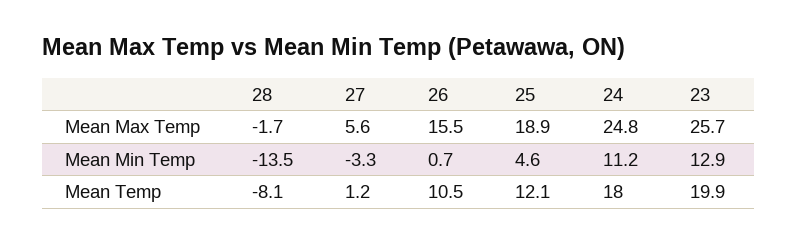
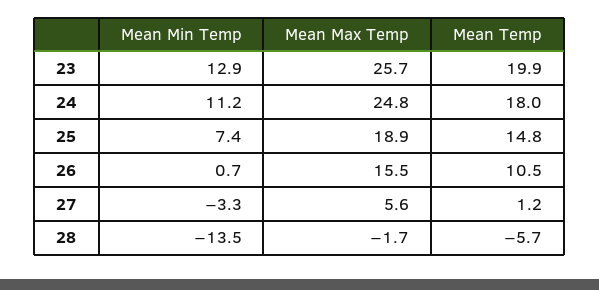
  {
    "28": {
      "Mean Max Temp": -1.7,
      "Mean Min Temp": -13.5,
-     "Mean Temp": -8.1
+     "Mean Temp": -5.7
    },
    "27": {
      "Mean Max Temp": 5.6,
      "Mean Min Temp": -3.3,
      "Mean Temp": 1.2
    },
    "26": {
      "Mean Max Temp": 15.5,
      "Mean Min Temp": 0.7,
      "Mean Temp": 10.5
    },
    "25": {
      "Mean Max Temp": 18.9,
-     "Mean Min Temp": 4.6,
+     "Mean Min Temp": 7.4,
-     "Mean Temp": 12.1
+     "Mean Temp": 14.8
    },
    "24": {
      "Mean Max Temp": 24.8,
      "Mean Min Temp": 11.2,
      "Mean Temp": 18
    },
    "23": {
      "Mean Max Temp": 25.7,
      "Mean Min Temp": 12.9,
      "Mean Temp": 19.9
    }
  }

